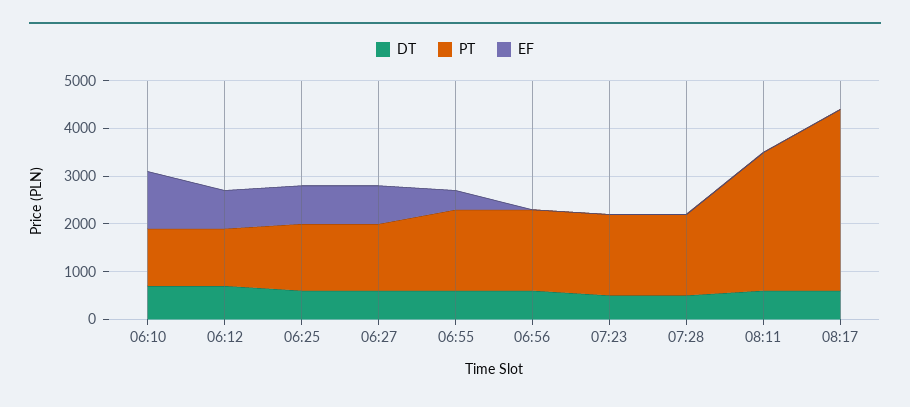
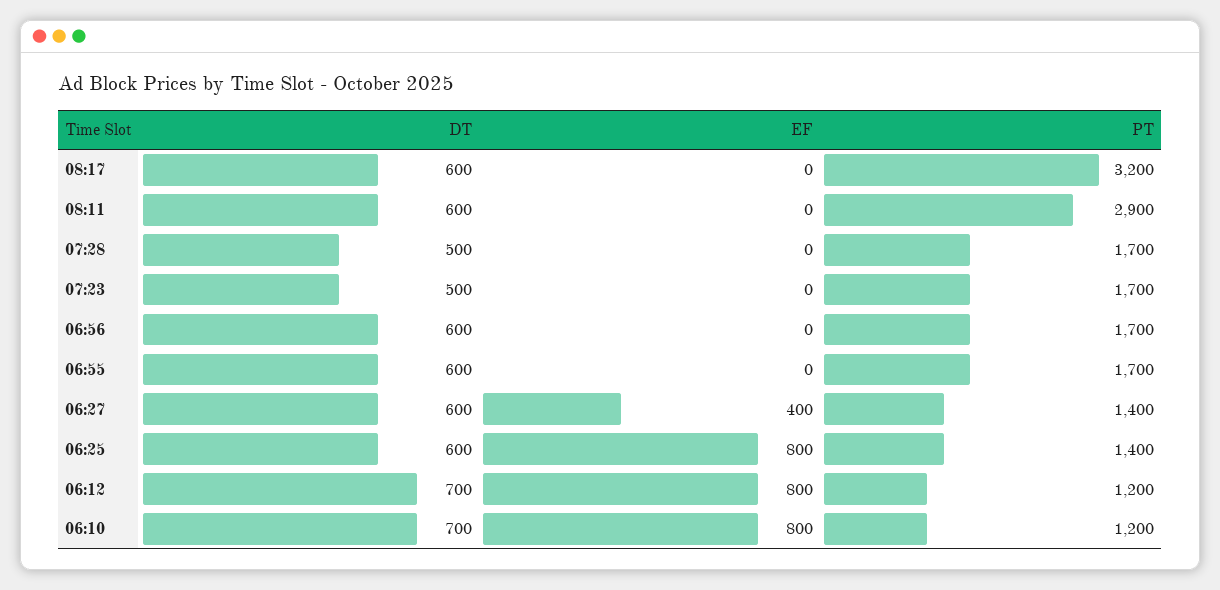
  {
    "DT": {
      "06:10": 700,
      "06:12": 700,
      "06:25": 600,
      "06:27": 600,
      "06:55": 600,
      "06:56": 600,
      "07:23": 500,
      "07:28": 500,
      "08:11": 600,
      "08:17": 600
    },
    "PT": {
      "06:10": 1200,
      "06:12": 1200,
      "06:25": 1400,
      "06:27": 1400,
      "06:55": 1700,
      "06:56": 1700,
      "07:23": 1700,
      "07:28": 1700,
      "08:11": 2900,
-     "08:17": 3800
+     "08:17": 3200
    },
    "EF": {
-     "06:10": 1200,
+     "06:10": 800,
      "06:12": 800,
      "06:25": 800,
-     "06:27": 800,
+     "06:27": 400,
-     "06:55": 400,
+     "06:55": 0,
      "06:56": 0,
      "07:23": 0,
      "07:28": 0,
      "08:11": 0,
      "08:17": 0
    }
  }

